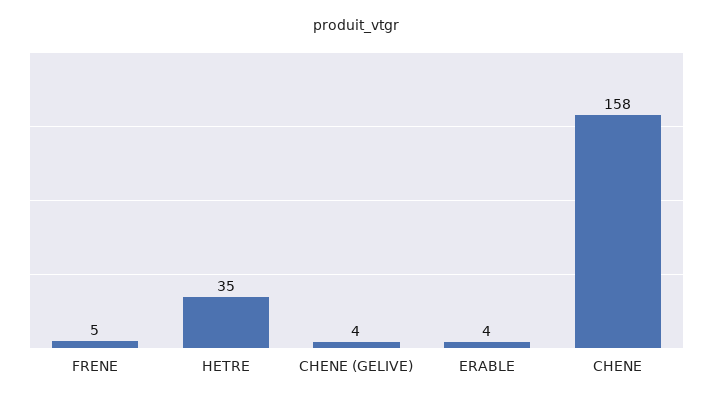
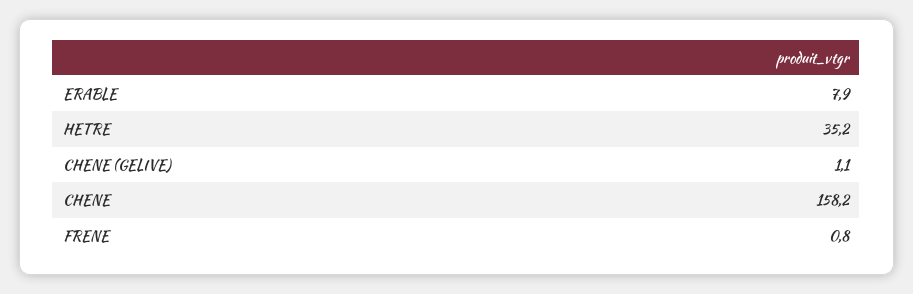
  {
-   "FRENE": 5,
+   "FRENE": 0.8,
    "HETRE": 35.2,
-   "CHENE (GELIVE)": 4,
+   "CHENE (GELIVE)": 1.1,
-   "ERABLE": 4,
+   "ERABLE": 7.9,
    "CHENE": 158.2
  }

